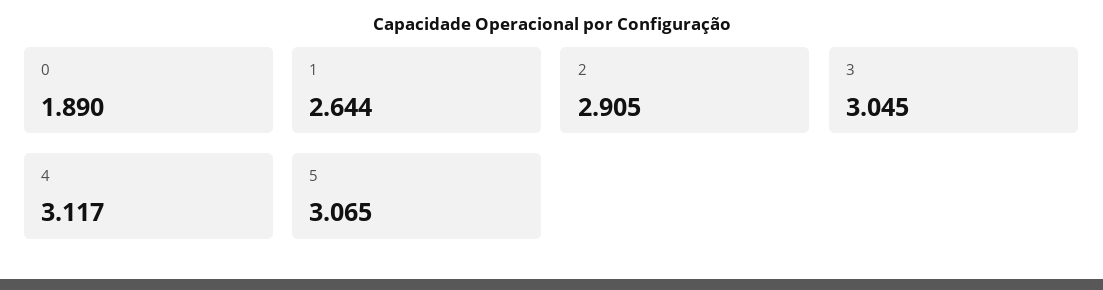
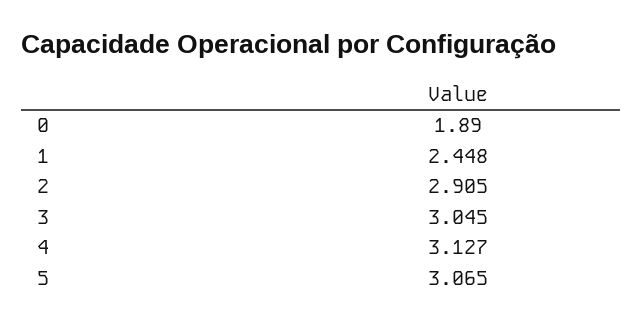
  {
    "0": 1.89,
-   "1": 2.644,
+   "1": 2.448,
    "2": 2.905,
    "3": 3.045,
-   "4": 3.117,
+   "4": 3.127,
    "5": 3.065
  }

